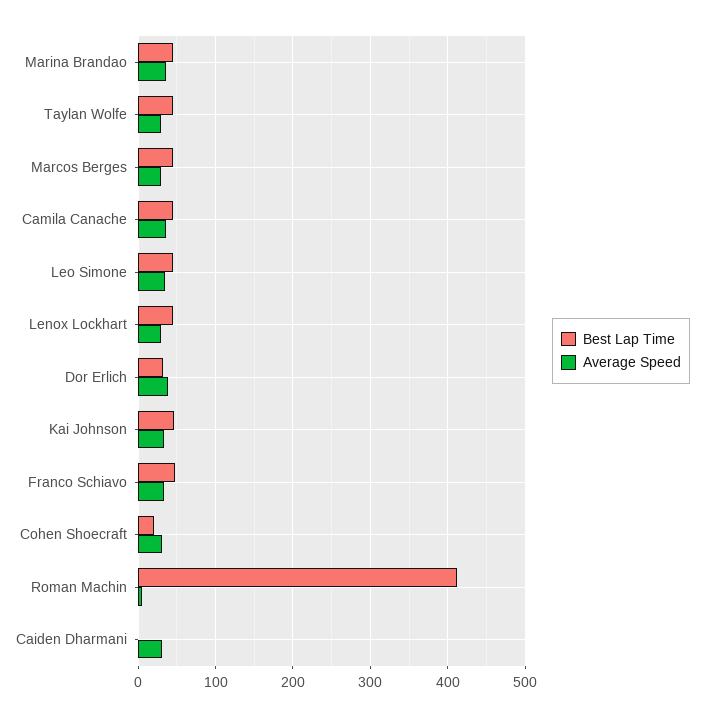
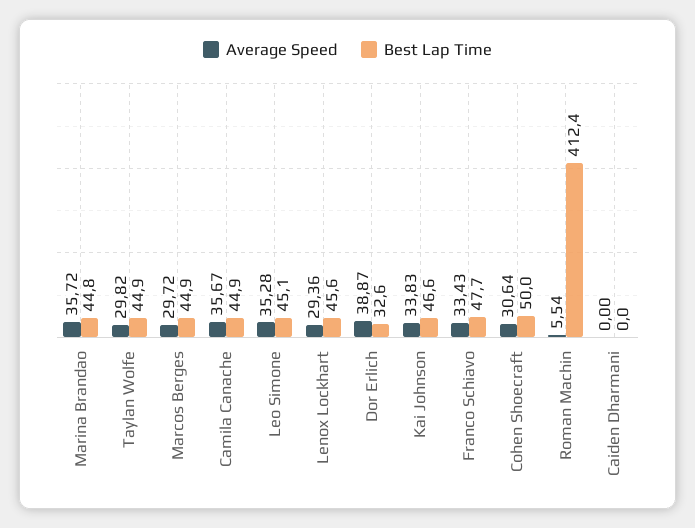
  {
    "Best Lap Time": {
      "Marina Brandao": 44.8,
      "Taylan Wolfe": 44.9,
      "Marcos Berges": 44.9,
      "Camila Canache": 44.9,
      "Leo Simone": 45.1,
      "Lenox Lockhart": 45.6,
      "Dor Erlich": 32.6,
      "Kai Johnson": 46.6,
      "Franco Schiavo": 47.7,
-     "Cohen Shoecraft": 20,
+     "Cohen Shoecraft": 50,
      "Roman Machin": 412.4,
      "Caiden Dharmani": 0
    },
    "Average Speed": {
      "Marina Brandao": 35.72,
      "Taylan Wolfe": 29.82,
      "Marcos Berges": 29.72,
      "Camila Canache": 35.67,
      "Leo Simone": 35.28,
      "Lenox Lockhart": 29.36,
      "Dor Erlich": 38.87,
      "Kai Johnson": 33.83,
      "Franco Schiavo": 33.43,
      "Cohen Shoecraft": 30.64,
      "Roman Machin": 5.54,
-     "Caiden Dharmani": 30
+     "Caiden Dharmani": 0
    }
  }

